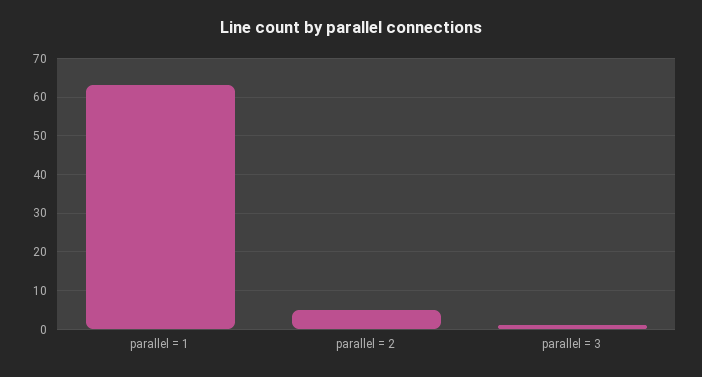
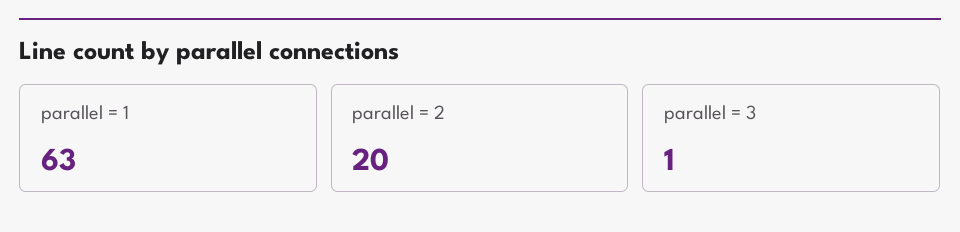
  {
    "parallel = 1": 63,
-   "parallel = 2": 5,
+   "parallel = 2": 20,
    "parallel = 3": 1
  }

